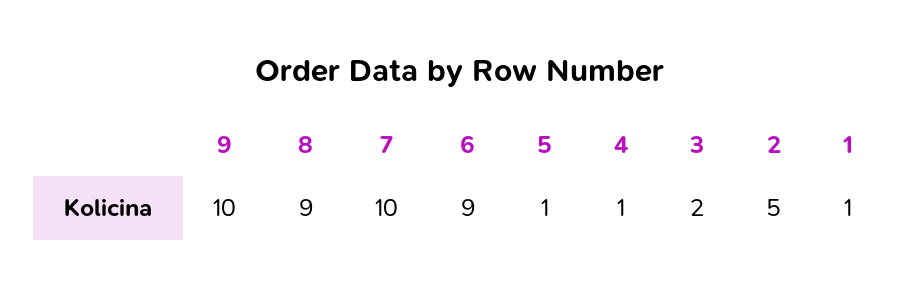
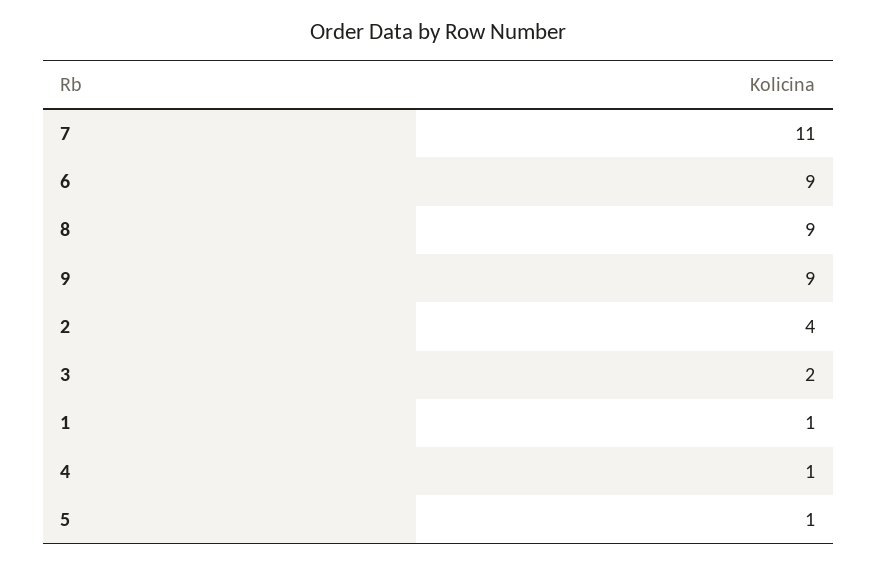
  {
-   "9": 10,
+   "9": 9,
    "8": 9,
-   "7": 10,
+   "7": 11,
    "6": 9,
    "5": 1,
    "4": 1,
    "3": 2,
-   "2": 5,
+   "2": 4,
    "1": 1
  }

